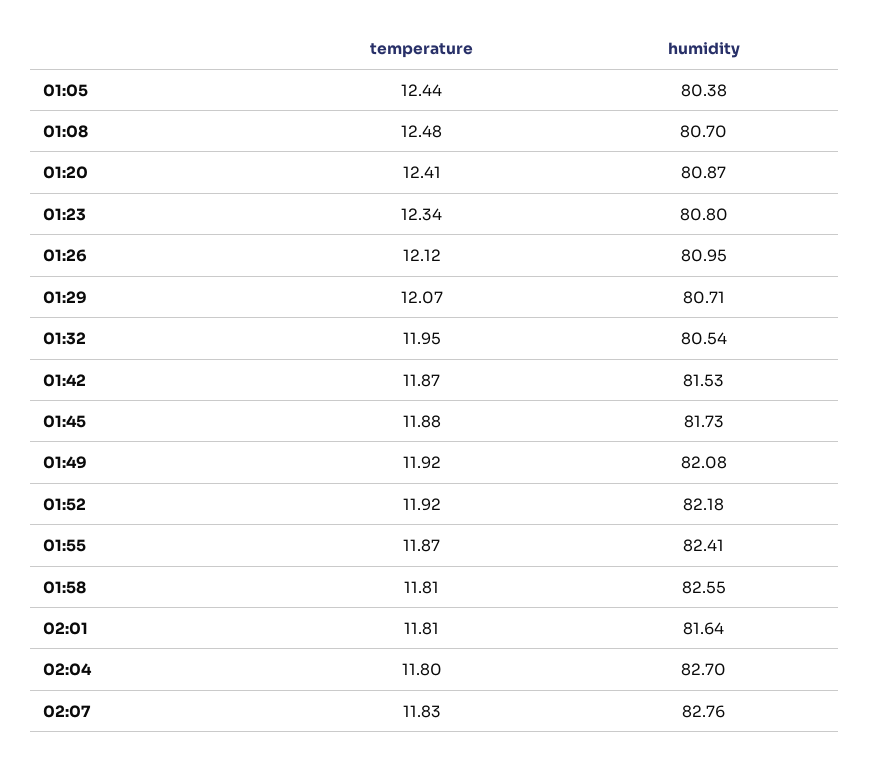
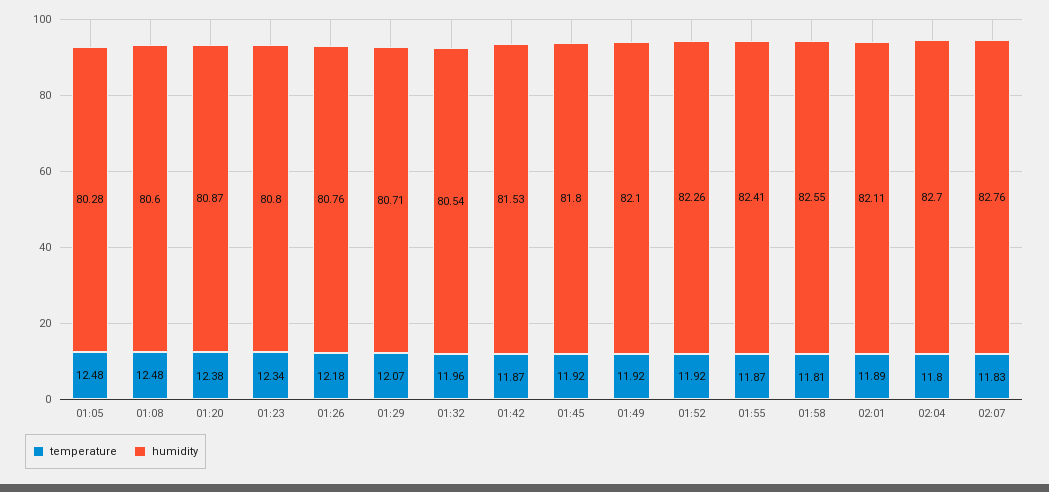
  {
    "temperature": {
-     "01:05": 12.44,
+     "01:05": 12.48,
      "01:08": 12.48,
-     "01:20": 12.41,
+     "01:20": 12.38,
      "01:23": 12.34,
-     "01:26": 12.12,
+     "01:26": 12.18,
      "01:29": 12.07,
-     "01:32": 11.95,
+     "01:32": 11.96,
      "01:42": 11.87,
-     "01:45": 11.88,
+     "01:45": 11.92,
      "01:49": 11.92,
      "01:52": 11.92,
      "01:55": 11.87,
      "01:58": 11.81,
-     "02:01": 11.81,
+     "02:01": 11.89,
      "02:04": 11.8,
      "02:07": 11.83
    },
    "humidity": {
-     "01:05": 80.38,
+     "01:05": 80.28,
-     "01:08": 80.7,
+     "01:08": 80.6,
      "01:20": 80.87,
      "01:23": 80.8,
-     "01:26": 80.95,
+     "01:26": 80.76,
      "01:29": 80.71,
      "01:32": 80.54,
      "01:42": 81.53,
-     "01:45": 81.73,
+     "01:45": 81.8,
-     "01:49": 82.08,
+     "01:49": 82.1,
-     "01:52": 82.18,
+     "01:52": 82.26,
      "01:55": 82.41,
      "01:58": 82.55,
-     "02:01": 81.64,
+     "02:01": 82.11,
      "02:04": 82.7,
      "02:07": 82.76
    }
  }

